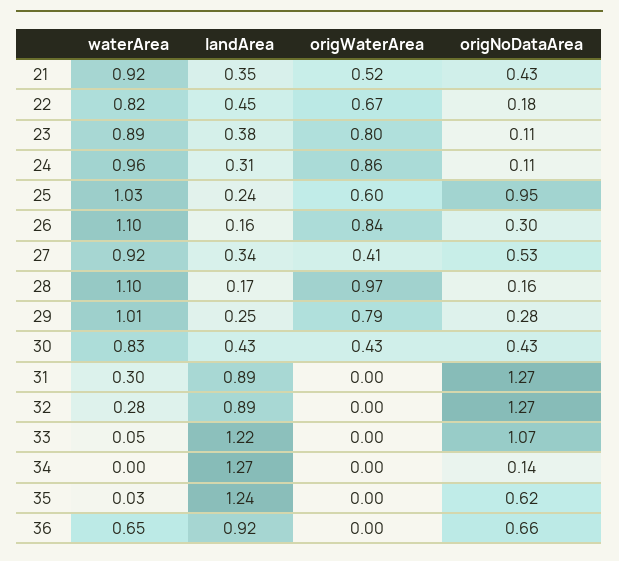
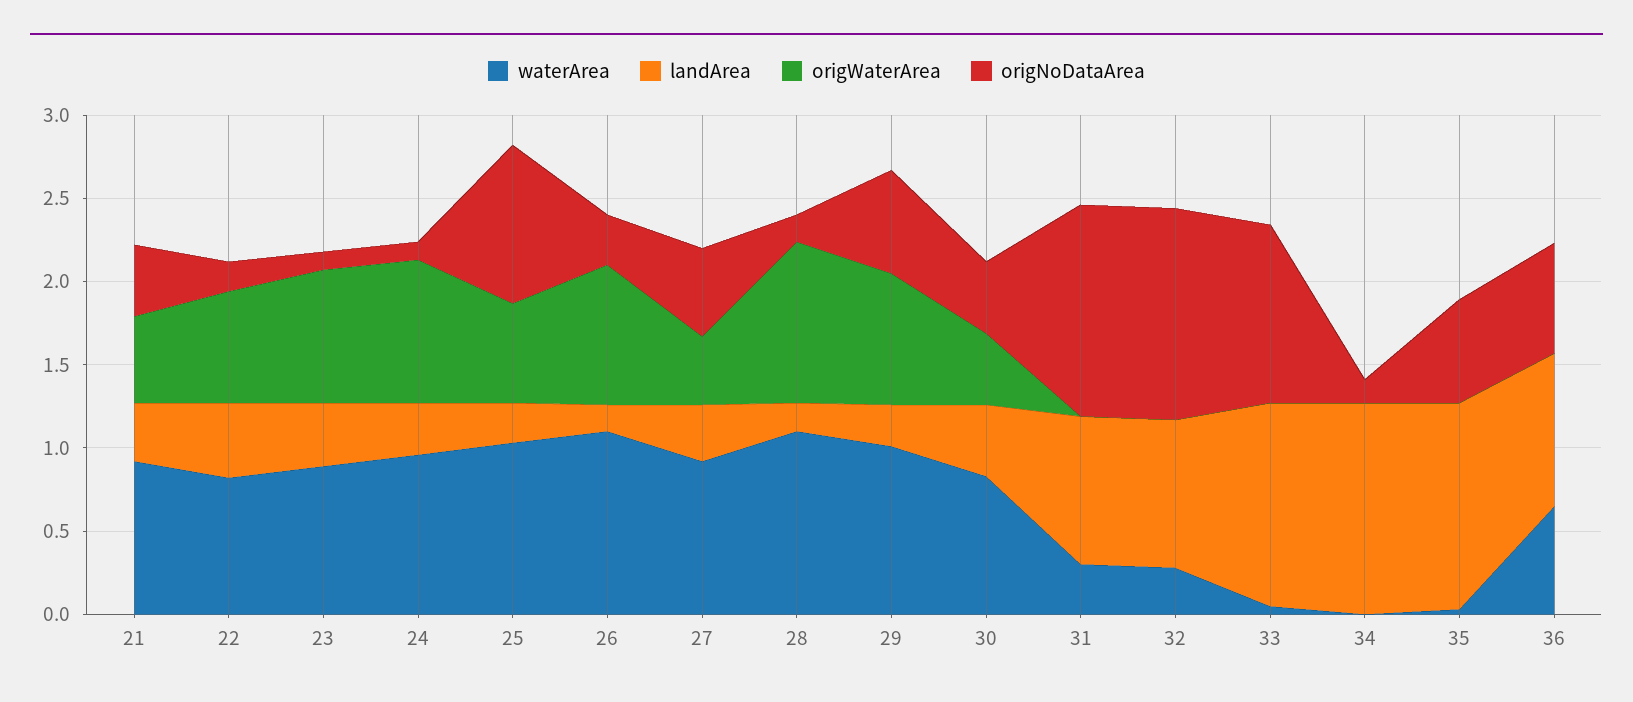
  {
    "waterArea": {
      "21": 0.92,
      "22": 0.82,
      "23": 0.89,
      "24": 0.96,
      "25": 1.03,
      "26": 1.1,
      "27": 0.92,
      "28": 1.1,
      "29": 1.01,
      "30": 0.83,
      "31": 0.3,
      "32": 0.28,
      "33": 0.05,
      "34": 0,
      "35": 0.03,
      "36": 0.65
    },
    "landArea": {
      "21": 0.35,
      "22": 0.45,
      "23": 0.38,
      "24": 0.31,
      "25": 0.24,
      "26": 0.16,
      "27": 0.34,
      "28": 0.17,
      "29": 0.25,
      "30": 0.43,
      "31": 0.89,
      "32": 0.89,
      "33": 1.22,
      "34": 1.27,
      "35": 1.24,
      "36": 0.92
    },
    "origWaterArea": {
      "21": 0.52,
      "22": 0.67,
      "23": 0.8,
      "24": 0.86,
      "25": 0.6,
      "26": 0.84,
      "27": 0.41,
      "28": 0.97,
      "29": 0.79,
      "30": 0.43,
      "31": 0,
      "32": 0,
      "33": 0,
      "34": 0,
      "35": 0,
      "36": 0
    },
    "origNoDataArea": {
      "21": 0.43,
      "22": 0.18,
      "23": 0.11,
      "24": 0.11,
      "25": 0.95,
      "26": 0.3,
      "27": 0.53,
      "28": 0.16,
-     "29": 0.28,
+     "29": 0.6,
      "30": 0.43,
      "31": 1.27,
      "32": 1.27,
      "33": 1.07,
      "34": 0.14,
      "35": 0.62,
      "36": 0.66
    }
  }

